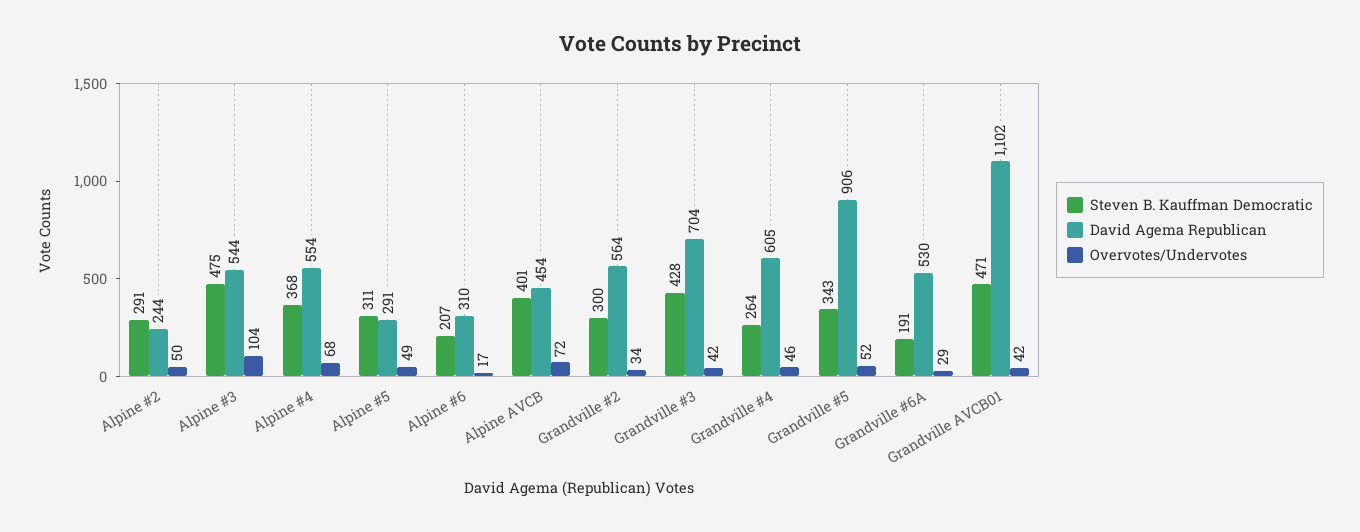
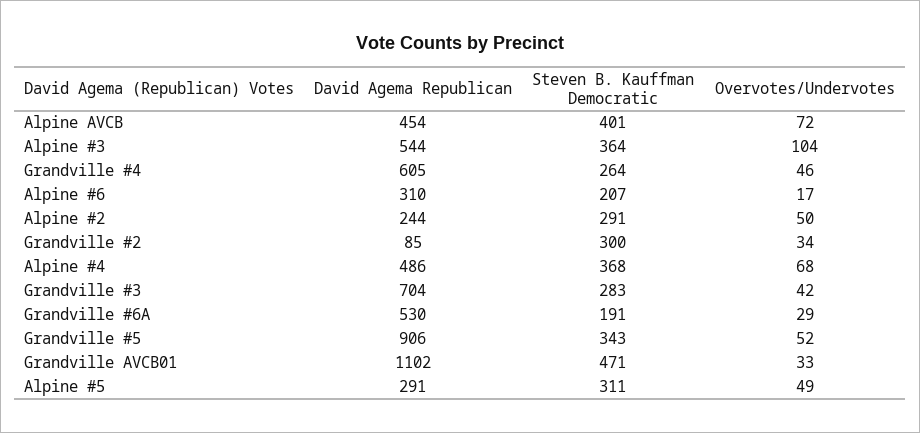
  {
    "Steven B. Kauffman Democratic": {
      "Alpine #2": 291,
-     "Alpine #3": 475,
+     "Alpine #3": 364,
      "Alpine #4": 368,
      "Alpine #5": 311,
      "Alpine #6": 207,
      "Alpine AVCB": 401,
      "Grandville #2": 300,
-     "Grandville #3": 428,
+     "Grandville #3": 283,
      "Grandville #4": 264,
      "Grandville #5": 343,
      "Grandville #6A": 191,
      "Grandville AVCB01": 471
    },
    "David Agema Republican": {
      "Alpine #2": 244,
      "Alpine #3": 544,
-     "Alpine #4": 554,
+     "Alpine #4": 486,
      "Alpine #5": 291,
      "Alpine #6": 310,
      "Alpine AVCB": 454,
-     "Grandville #2": 564,
+     "Grandville #2": 85,
      "Grandville #3": 704,
      "Grandville #4": 605,
      "Grandville #5": 906,
      "Grandville #6A": 530,
      "Grandville AVCB01": 1102
    },
    "Overvotes/Undervotes": {
      "Alpine #2": 50,
      "Alpine #3": 104,
      "Alpine #4": 68,
      "Alpine #5": 49,
      "Alpine #6": 17,
      "Alpine AVCB": 72,
      "Grandville #2": 34,
      "Grandville #3": 42,
      "Grandville #4": 46,
      "Grandville #5": 52,
      "Grandville #6A": 29,
-     "Grandville AVCB01": 42
+     "Grandville AVCB01": 33
    }
  }

